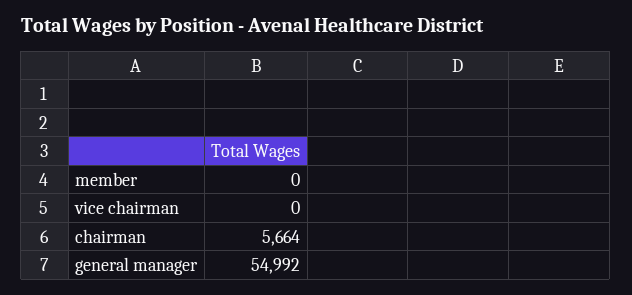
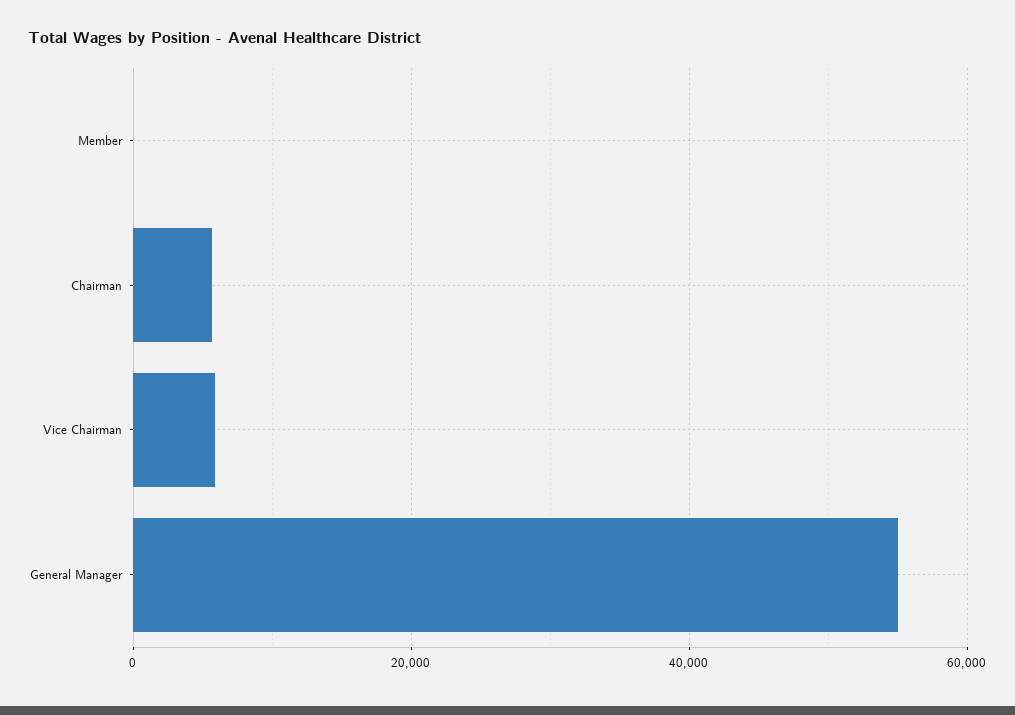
  {
    "member": 0,
-   "vice chairman": 0,
+   "vice chairman": 6000,
    "chairman": 5664,
    "general manager": 54992
  }

